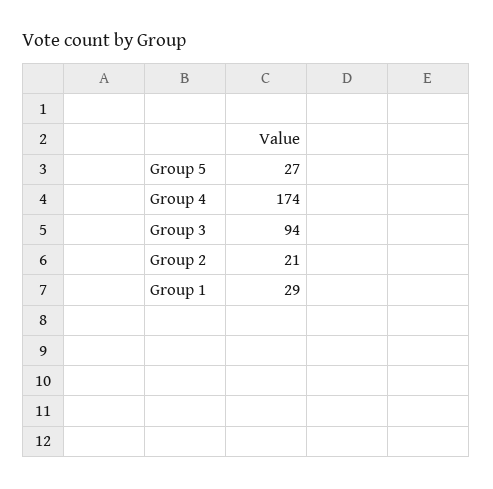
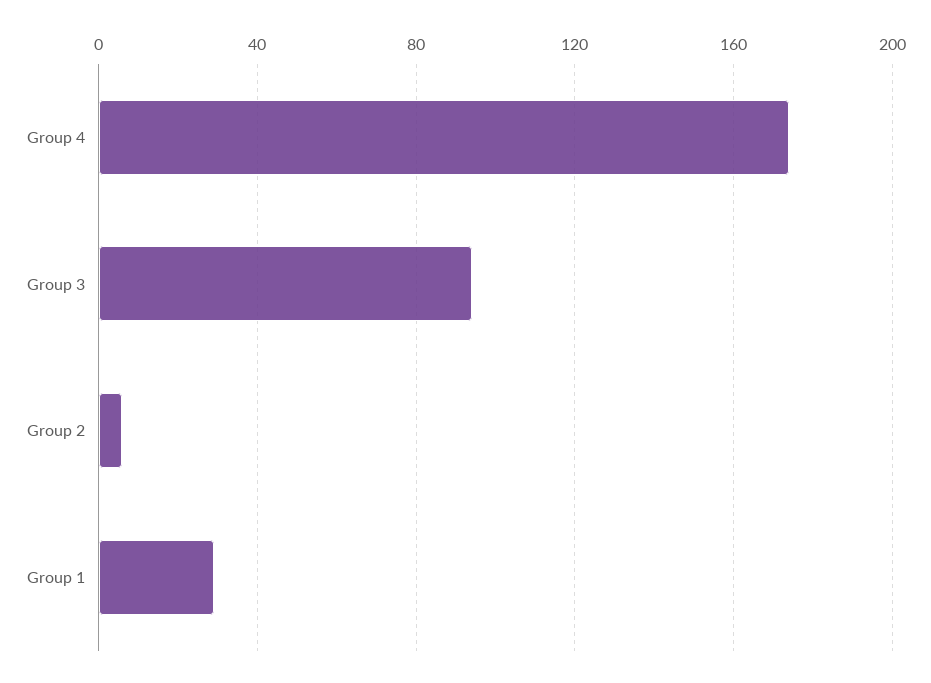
  {
-   "Group 5": 27,
    "Group 4": 174,
    "Group 3": 94,
-   "Group 2": 21,
+   "Group 2": 5,
    "Group 1": 29
  }

